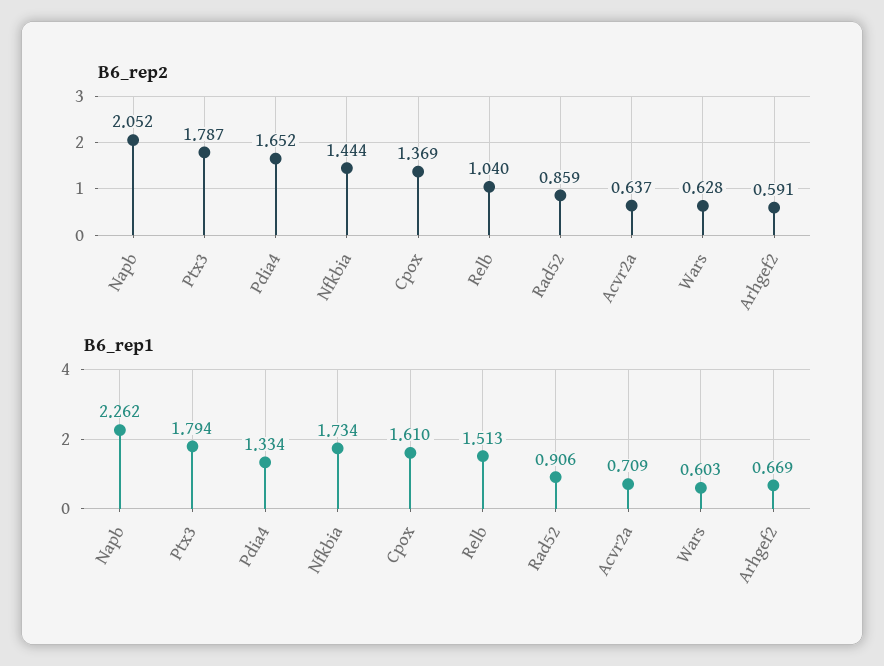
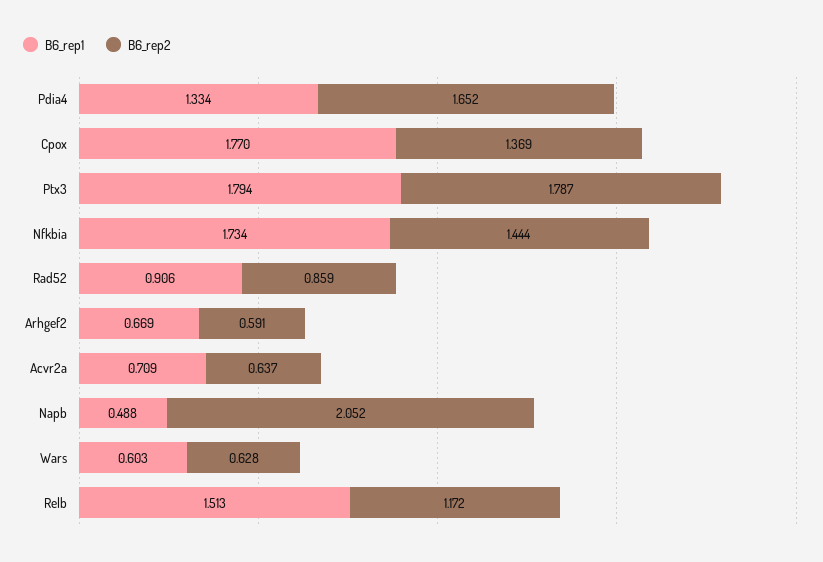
  {
    "B6_rep2": {
      "Napb": 2.052,
      "Ptx3": 1.787,
      "Pdia4": 1.652,
      "Nfkbia": 1.444,
      "Cpox": 1.369,
-     "Relb": 1.04,
+     "Relb": 1.172,
      "Rad52": 0.859,
      "Acvr2a": 0.637,
      "Wars": 0.628,
      "Arhgef2": 0.591
    },
    "B6_rep1": {
-     "Napb": 2.262,
+     "Napb": 0.488,
      "Ptx3": 1.794,
      "Pdia4": 1.334,
      "Nfkbia": 1.734,
-     "Cpox": 1.61,
+     "Cpox": 1.77,
      "Relb": 1.513,
      "Rad52": 0.906,
      "Acvr2a": 0.709,
      "Wars": 0.603,
      "Arhgef2": 0.669
    }
  }

